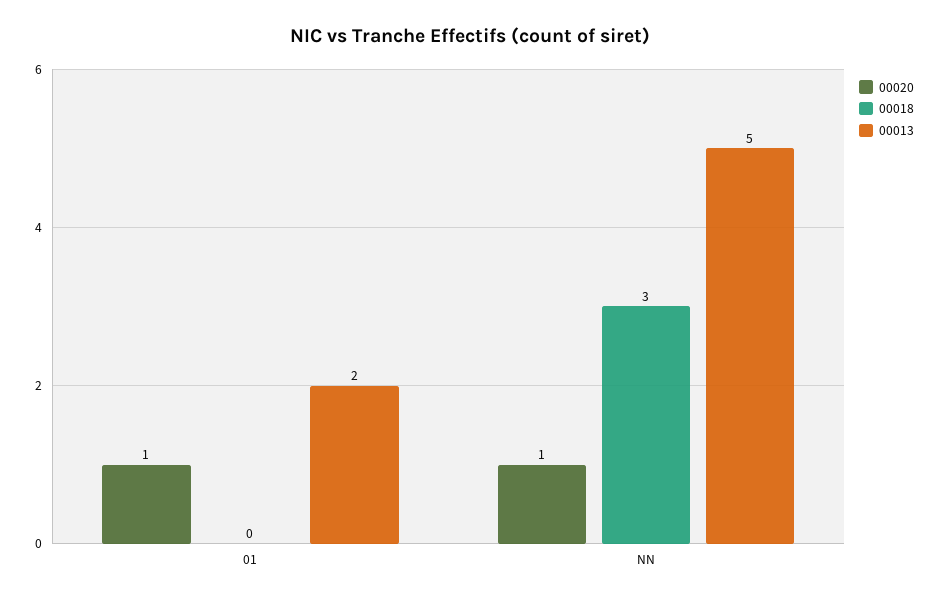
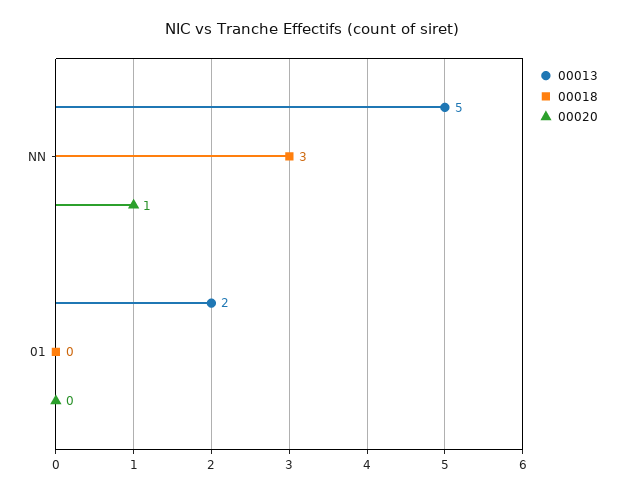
  {
    "00020": {
-     "01": 1,
+     "01": 0,
      "NN": 1
    },
    "00018": {
      "01": 0,
      "NN": 3
    },
    "00013": {
      "01": 2,
      "NN": 5
    }
  }

